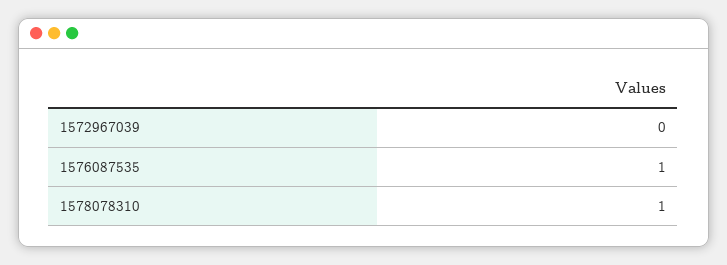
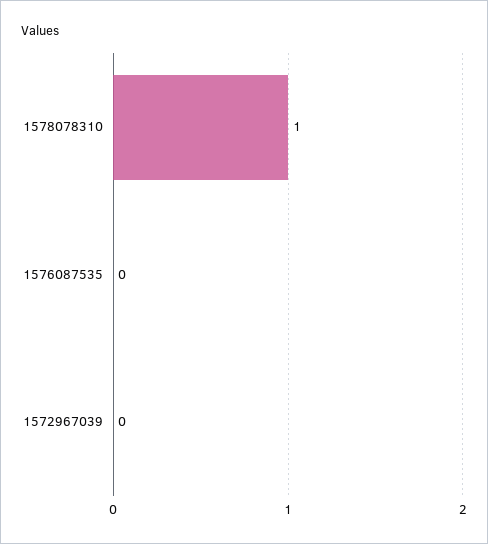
  {
    "1572967039": 0,
-   "1576087535": 1,
+   "1576087535": 0,
    "1578078310": 1
  }

